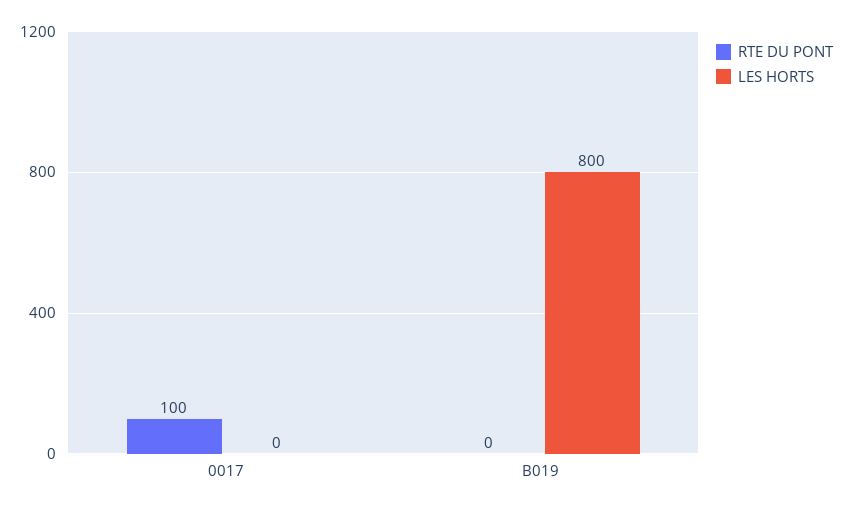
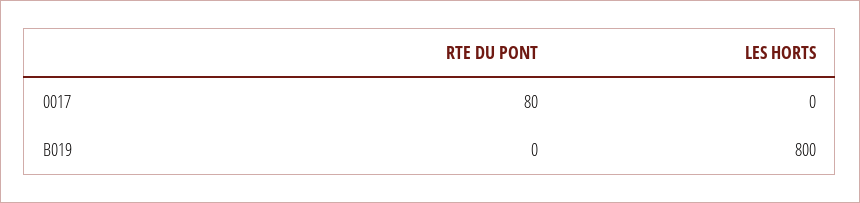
  {
    "RTE DU PONT": {
-     "0017": 100,
+     "0017": 80,
      "B019": 0
    },
    "LES HORTS": {
      "0017": 0,
      "B019": 800
    }
  }

